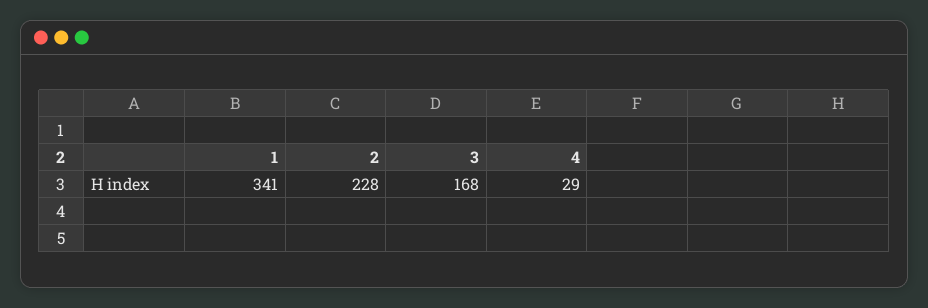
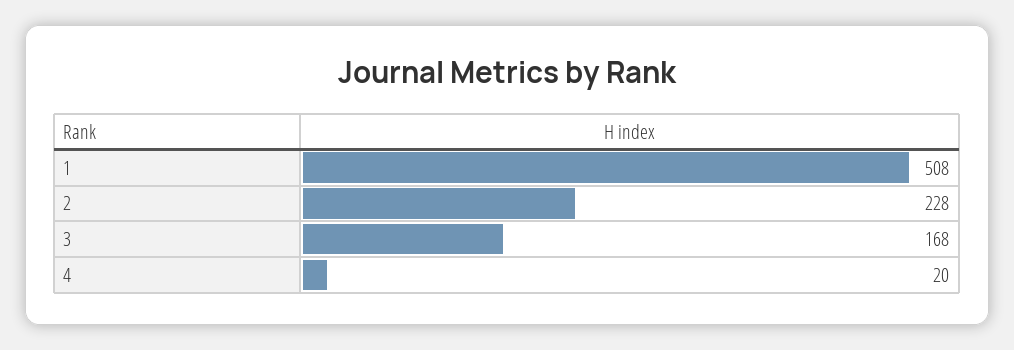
  {
-   "1": 341,
+   "1": 508,
    "2": 228,
    "3": 168,
-   "4": 29
+   "4": 20
  }

